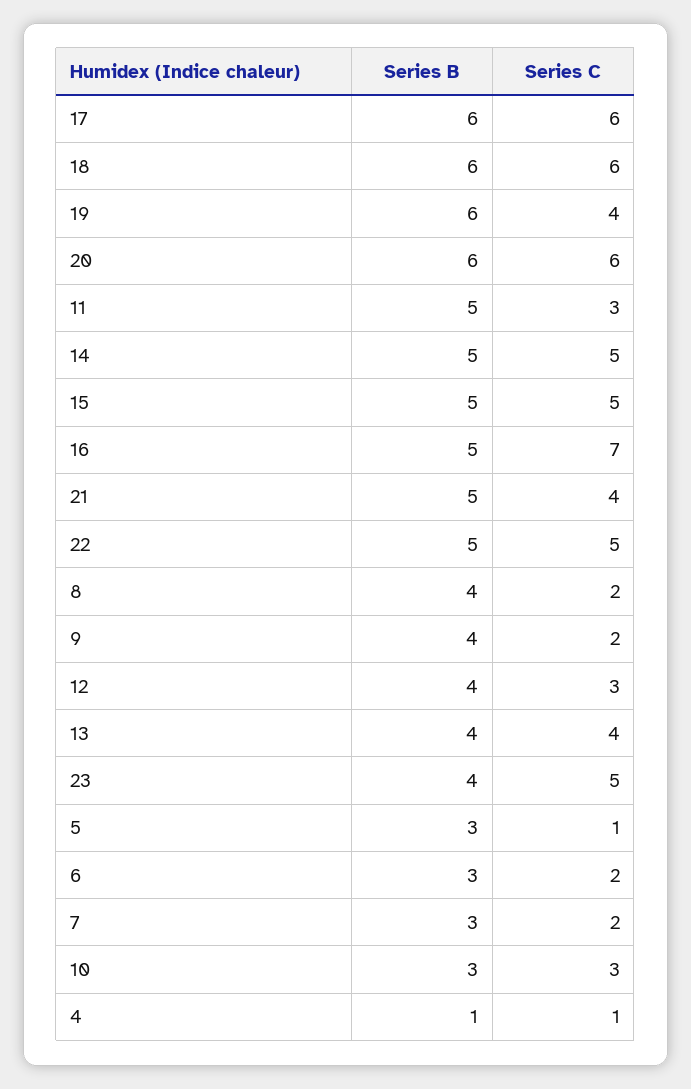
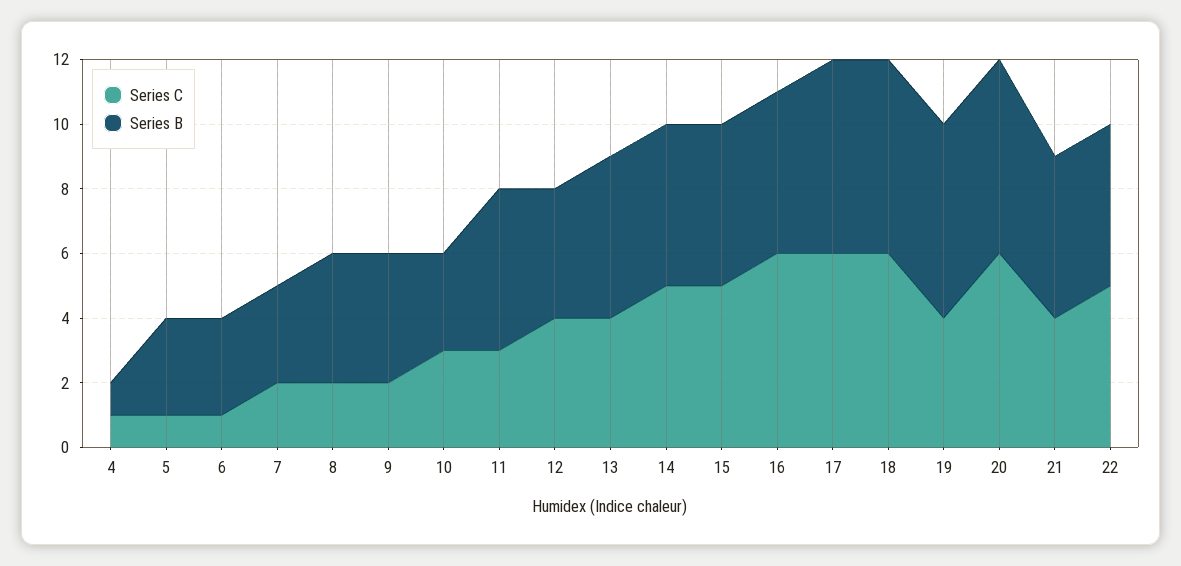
  {
    "Series B": {
      "17": 6,
      "18": 6,
      "19": 6,
      "20": 6,
      "11": 5,
      "14": 5,
      "15": 5,
      "16": 5,
      "21": 5,
      "22": 5,
      "8": 4,
      "9": 4,
      "12": 4,
-     "13": 4,
+     "13": 5,
-     "23": 4,
      "5": 3,
      "6": 3,
      "7": 3,
      "10": 3,
      "4": 1
    },
    "Series C": {
      "17": 6,
      "18": 6,
      "19": 4,
      "20": 6,
      "11": 3,
      "14": 5,
      "15": 5,
-     "16": 7,
+     "16": 6,
      "21": 4,
      "22": 5,
      "8": 2,
      "9": 2,
-     "12": 3,
+     "12": 4,
      "13": 4,
-     "23": 5,
      "5": 1,
-     "6": 2,
+     "6": 1,
      "7": 2,
      "10": 3,
      "4": 1
    }
  }

